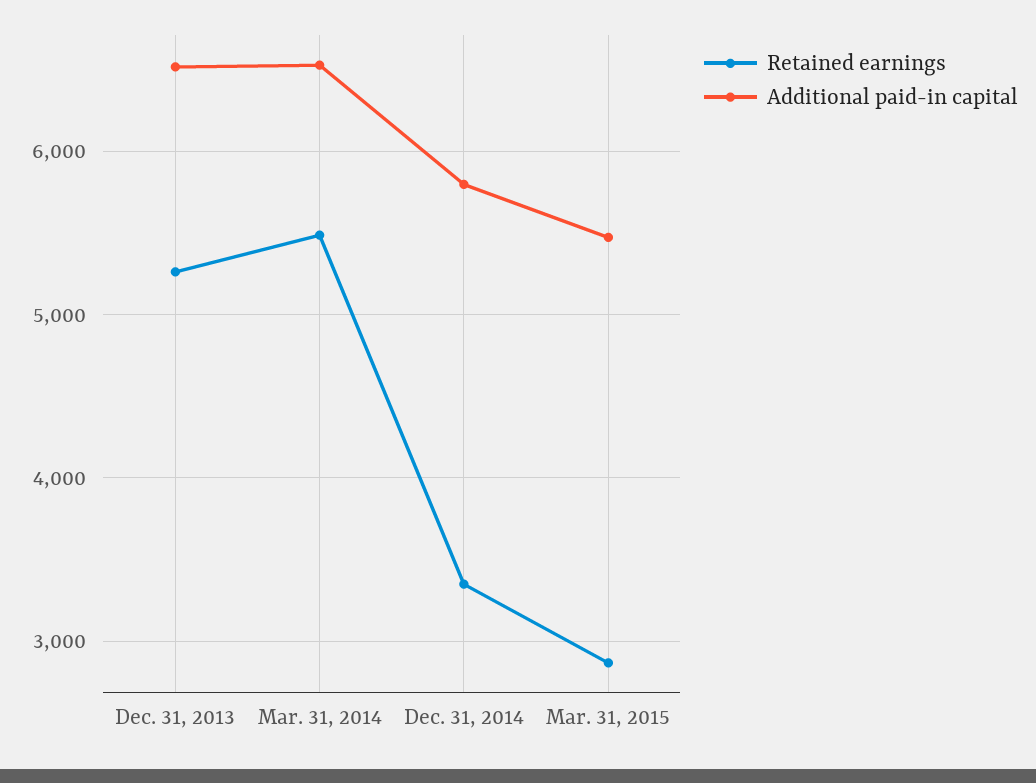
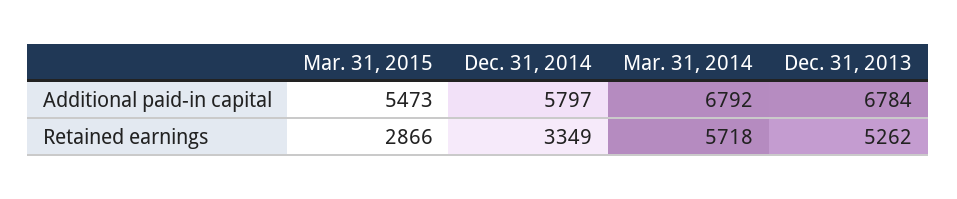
  {
    "Retained earnings": {
      "Dec. 31, 2013": 5262,
-     "Mar. 31, 2014": 5500,
+     "Mar. 31, 2014": 5718,
      "Dec. 31, 2014": 3349,
      "Mar. 31, 2015": 2866
    },
    "Additional paid-in capital": {
-     "Dec. 31, 2013": 6500,
+     "Dec. 31, 2013": 6784,
-     "Mar. 31, 2014": 6500,
+     "Mar. 31, 2014": 6792,
      "Dec. 31, 2014": 5797,
      "Mar. 31, 2015": 5473
    }
  }

